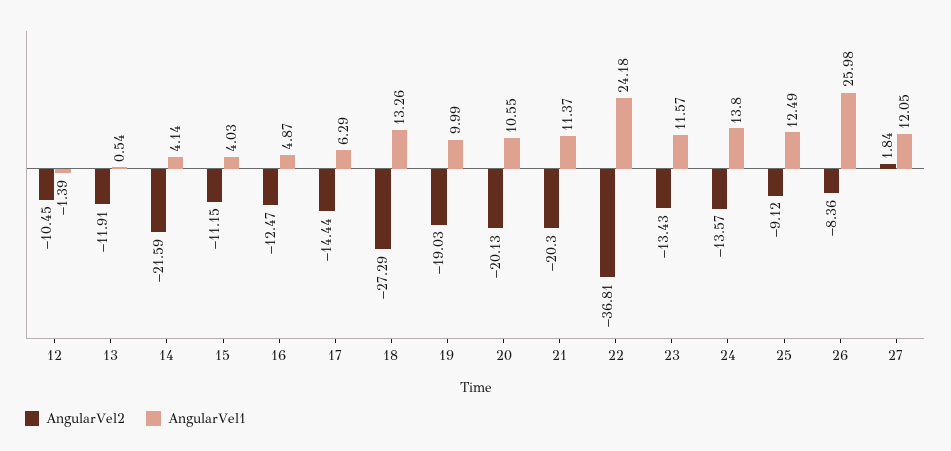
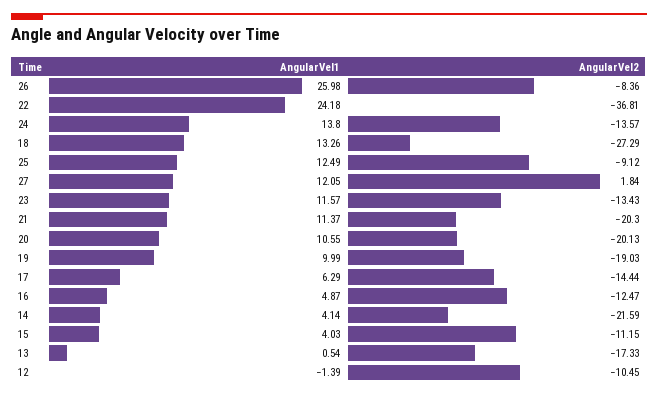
  {
    "AngularVel2": {
      "12": -10.45,
-     "13": -11.91,
+     "13": -17.33,
      "14": -21.59,
      "15": -11.15,
      "16": -12.47,
      "17": -14.44,
      "18": -27.29,
      "19": -19.03,
      "20": -20.13,
      "21": -20.3,
      "22": -36.81,
      "23": -13.43,
      "24": -13.57,
      "25": -9.12,
      "26": -8.36,
      "27": 1.84
    },
    "AngularVel1": {
      "12": -1.39,
      "13": 0.54,
      "14": 4.14,
      "15": 4.03,
      "16": 4.87,
      "17": 6.29,
      "18": 13.26,
      "19": 9.99,
      "20": 10.55,
      "21": 11.37,
      "22": 24.18,
      "23": 11.57,
      "24": 13.8,
      "25": 12.49,
      "26": 25.98,
      "27": 12.05
    }
  }

